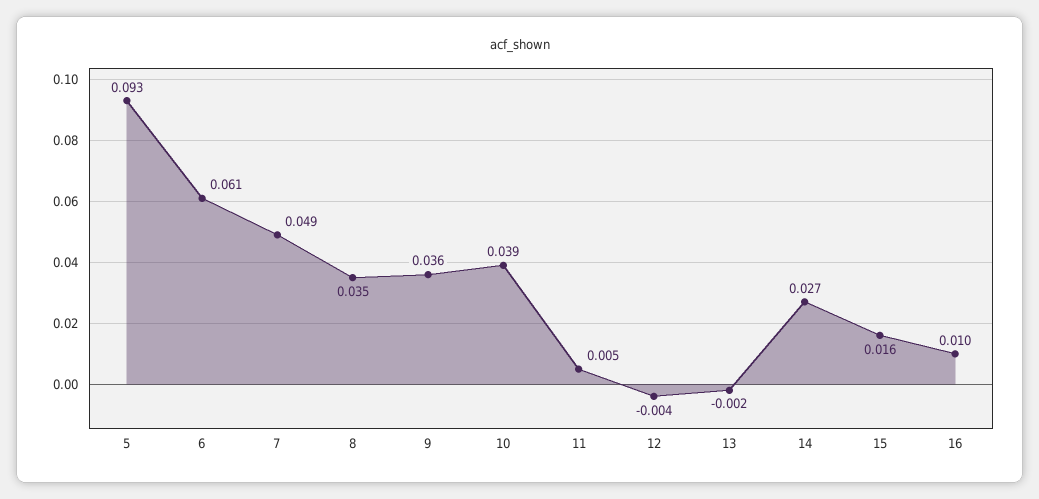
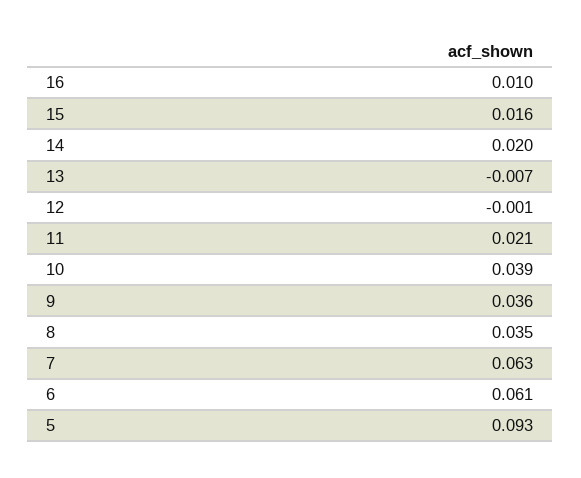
  {
    "5": 0.093,
    "6": 0.061,
-   "7": 0.049,
+   "7": 0.063,
    "8": 0.035,
    "9": 0.036,
    "10": 0.039,
-   "11": 0.005,
+   "11": 0.021,
-   "12": -0.004,
+   "12": -0.001,
-   "13": -0.002,
+   "13": -0.007,
-   "14": 0.027,
+   "14": 0.02,
    "15": 0.016,
    "16": 0.01
  }

